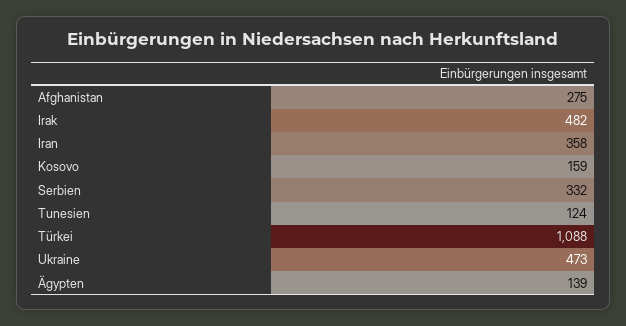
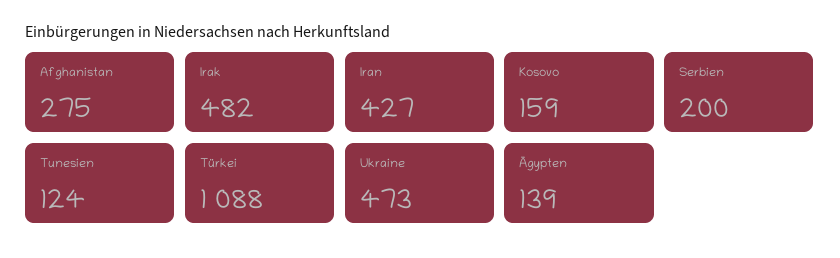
  {
    "Afghanistan": 275,
    "Irak": 482,
-   "Iran": 358,
+   "Iran": 427,
    "Kosovo": 159,
-   "Serbien": 332,
+   "Serbien": 200,
    "Tunesien": 124,
    "Türkei": 1088,
    "Ukraine": 473,
    "Ägypten": 139
  }

